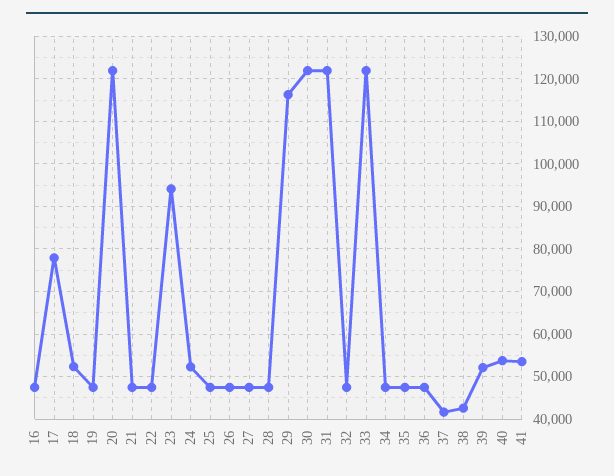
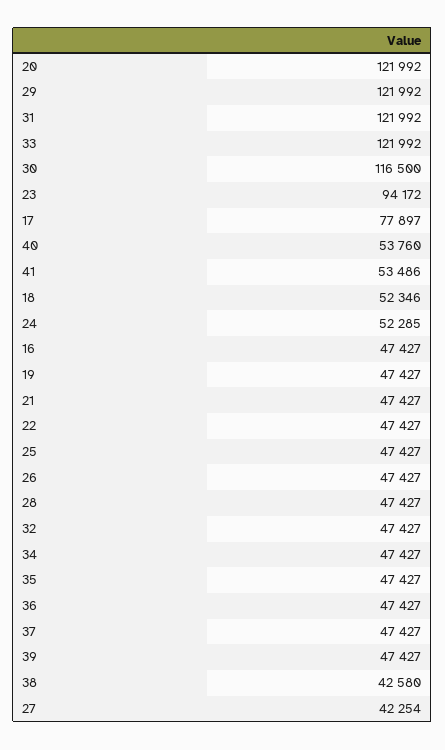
  {
    "16": 47427,
    "17": 77897,
    "18": 52346,
    "19": 47427,
    "20": 121992,
    "21": 47427,
    "22": 47427,
    "23": 94172,
    "24": 52285,
    "25": 47427,
    "26": 47427,
-   "27": 48000,
+   "27": 42254,
    "28": 47427,
-   "29": 116000,
+   "29": 121992,
-   "30": 122000,
+   "30": 116500,
    "31": 121992,
    "32": 47427,
    "33": 121992,
    "34": 47427,
    "35": 47427,
    "36": 47427,
-   "37": 42000,
+   "37": 47427,
    "38": 42580,
-   "39": 52000,
+   "39": 47427,
    "40": 53760,
    "41": 53486
  }

